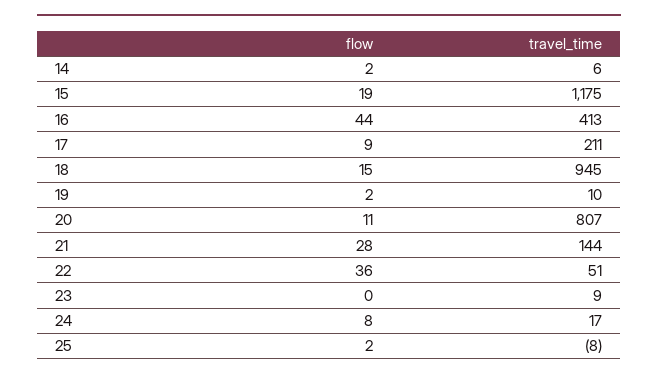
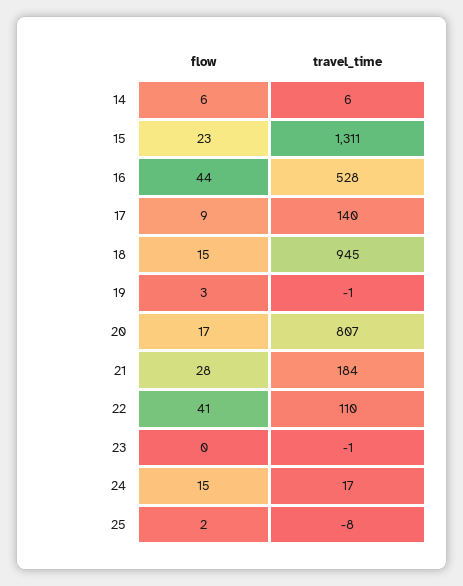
  {
    "flow": {
-     "14": 2,
+     "14": 6,
-     "15": 19,
+     "15": 23,
      "16": 44,
      "17": 9,
      "18": 15,
-     "19": 2,
+     "19": 3,
-     "20": 11,
+     "20": 17,
      "21": 28,
-     "22": 36,
+     "22": 41,
      "23": 0,
-     "24": 8,
+     "24": 15,
      "25": 2
    },
    "travel_time": {
      "14": 6,
-     "15": 1175,
+     "15": 1311,
-     "16": 413,
+     "16": 528,
-     "17": 211,
+     "17": 140,
      "18": 945,
-     "19": 10,
+     "19": -1,
      "20": 807,
-     "21": 144,
+     "21": 184,
-     "22": 51,
+     "22": 110,
-     "23": 9,
+     "23": -1,
      "24": 17,
      "25": -8
    }
  }

